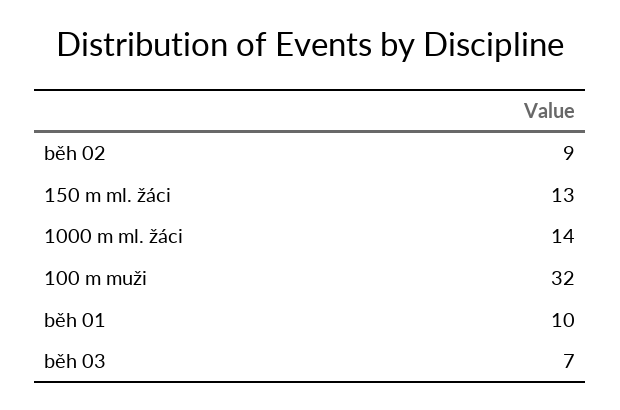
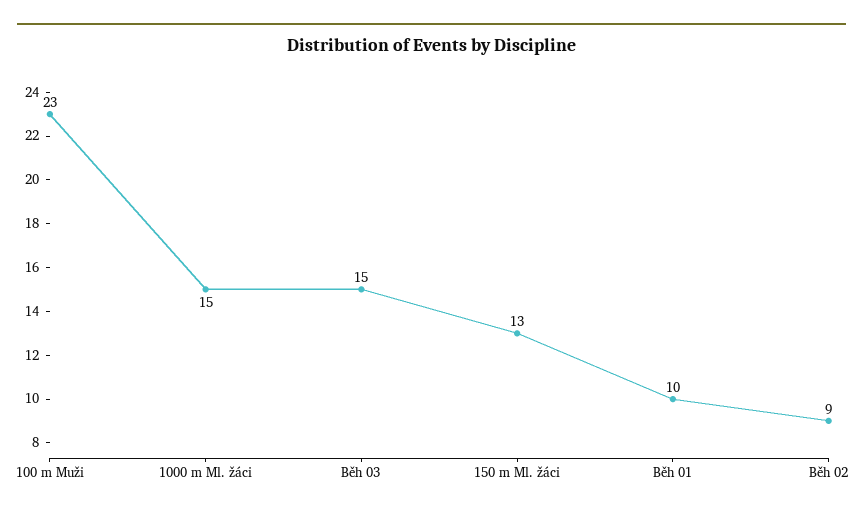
  {
    "běh 02": 9,
    "150 m ml. žáci": 13,
-   "1000 m ml. žáci": 14,
+   "1000 m ml. žáci": 15,
-   "100 m muži": 32,
+   "100 m muži": 23,
    "běh 01": 10,
-   "běh 03": 7
+   "běh 03": 15
  }

